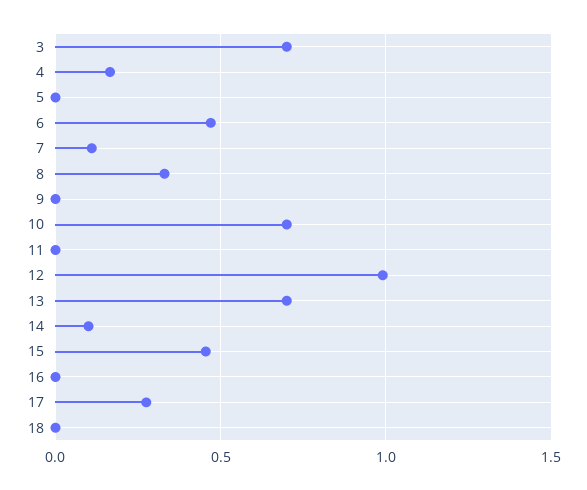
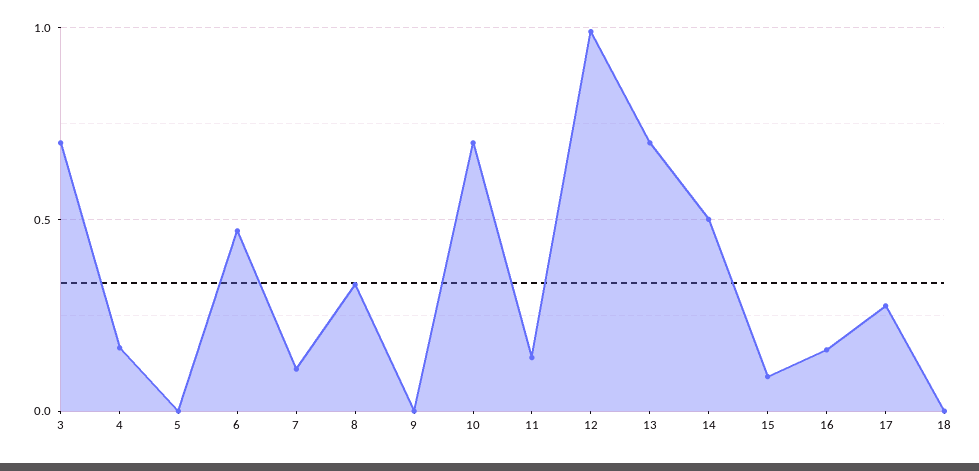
  {
    "3": 0.7,
    "4": 0.15,
    "5": 0,
    "6": 0.45,
    "7": 0.1,
    "8": 0.35,
    "9": 0,
    "10": 0.7,
-   "11": 0,
+   "11": 0.15,
    "12": 1,
    "13": 0.7,
-   "14": 0.1,
+   "14": 0.5,
-   "15": 0.45,
+   "15": 0.1,
-   "16": 0,
+   "16": 0.15,
    "17": 0.3,
    "18": 0
  }

